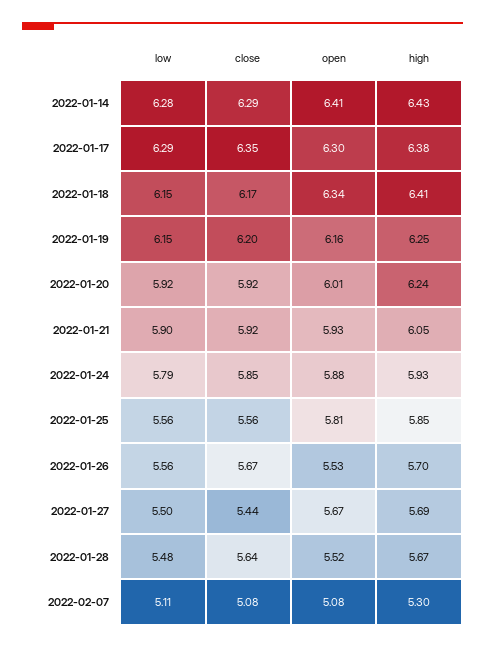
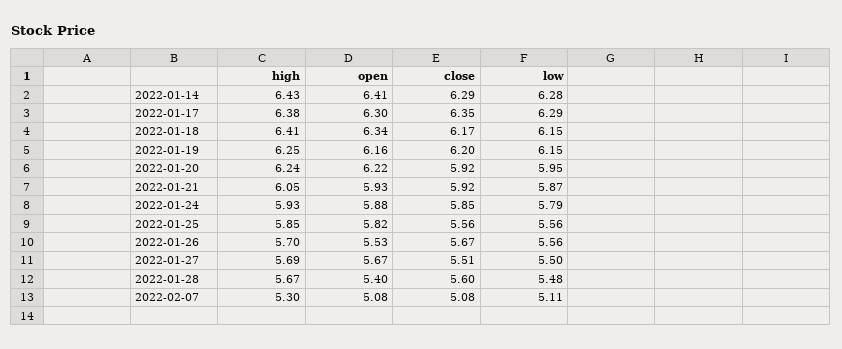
  {
    "low": {
      "2022-01-14": 6.28,
      "2022-01-17": 6.29,
      "2022-01-18": 6.15,
      "2022-01-19": 6.15,
-     "2022-01-20": 5.92,
+     "2022-01-20": 5.95,
-     "2022-01-21": 5.9,
+     "2022-01-21": 5.87,
      "2022-01-24": 5.79,
      "2022-01-25": 5.56,
      "2022-01-26": 5.56,
      "2022-01-27": 5.5,
      "2022-01-28": 5.48,
      "2022-02-07": 5.11
    },
    "close": {
      "2022-01-14": 6.29,
      "2022-01-17": 6.35,
      "2022-01-18": 6.17,
      "2022-01-19": 6.2,
      "2022-01-20": 5.92,
      "2022-01-21": 5.92,
      "2022-01-24": 5.85,
      "2022-01-25": 5.56,
      "2022-01-26": 5.67,
-     "2022-01-27": 5.44,
+     "2022-01-27": 5.51,
-     "2022-01-28": 5.64,
+     "2022-01-28": 5.6,
      "2022-02-07": 5.08
    },
    "open": {
      "2022-01-14": 6.41,
      "2022-01-17": 6.3,
      "2022-01-18": 6.34,
      "2022-01-19": 6.16,
-     "2022-01-20": 6.01,
+     "2022-01-20": 6.22,
      "2022-01-21": 5.93,
      "2022-01-24": 5.88,
-     "2022-01-25": 5.81,
+     "2022-01-25": 5.82,
      "2022-01-26": 5.53,
      "2022-01-27": 5.67,
-     "2022-01-28": 5.52,
+     "2022-01-28": 5.4,
      "2022-02-07": 5.08
    },
    "high": {
      "2022-01-14": 6.43,
      "2022-01-17": 6.38,
      "2022-01-18": 6.41,
      "2022-01-19": 6.25,
      "2022-01-20": 6.24,
      "2022-01-21": 6.05,
      "2022-01-24": 5.93,
      "2022-01-25": 5.85,
      "2022-01-26": 5.7,
      "2022-01-27": 5.69,
      "2022-01-28": 5.67,
      "2022-02-07": 5.3
    }
  }

